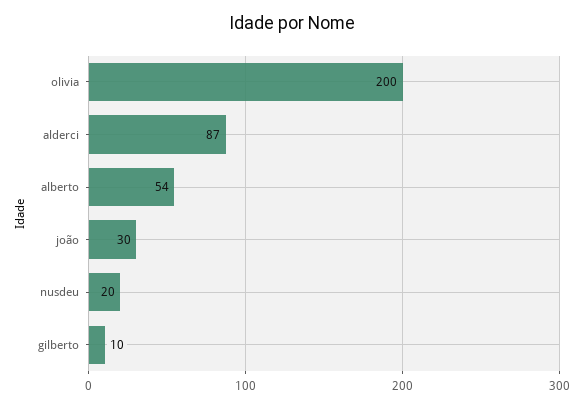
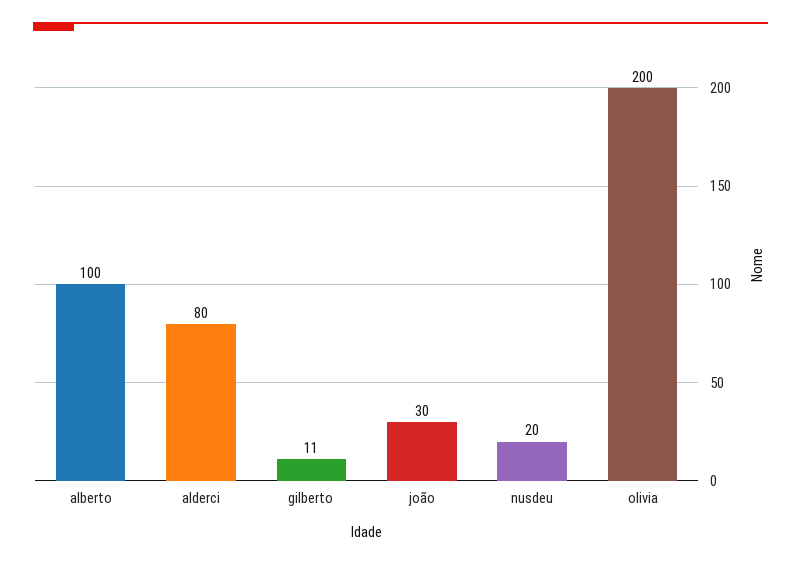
  {
    "olivia": 200,
-   "alderci": 87,
+   "alderci": 80,
-   "alberto": 54,
+   "alberto": 100,
    "joão": 30,
    "nusdeu": 20,
-   "gilberto": 10
+   "gilberto": 11
  }

